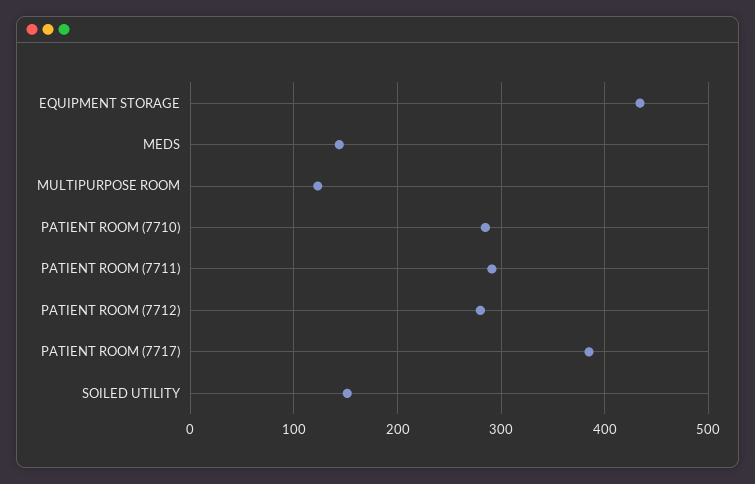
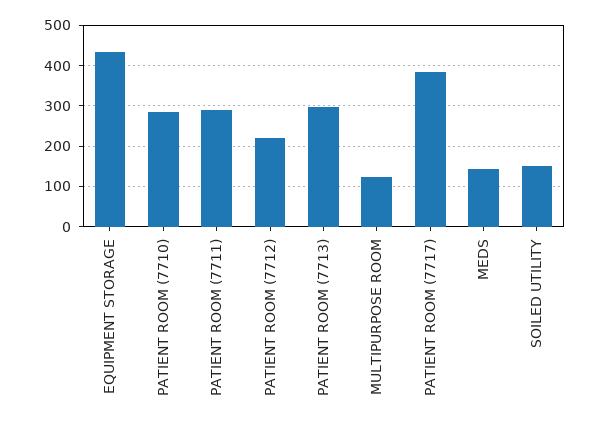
  {
    "EQUIPMENT STORAGE": 430,
    "MEDS": 140,
    "MULTIPURPOSE ROOM": 120,
    "PATIENT ROOM (7710)": 280,
    "PATIENT ROOM (7711)": 290,
-   "PATIENT ROOM (7712)": 280,
+   "PATIENT ROOM (7712)": 220,
    "PATIENT ROOM (7717)": 380,
-   "SOILED UTILITY": 150
+   "SOILED UTILITY": 150,
+   "PATIENT ROOM (7713)": 300
  }

